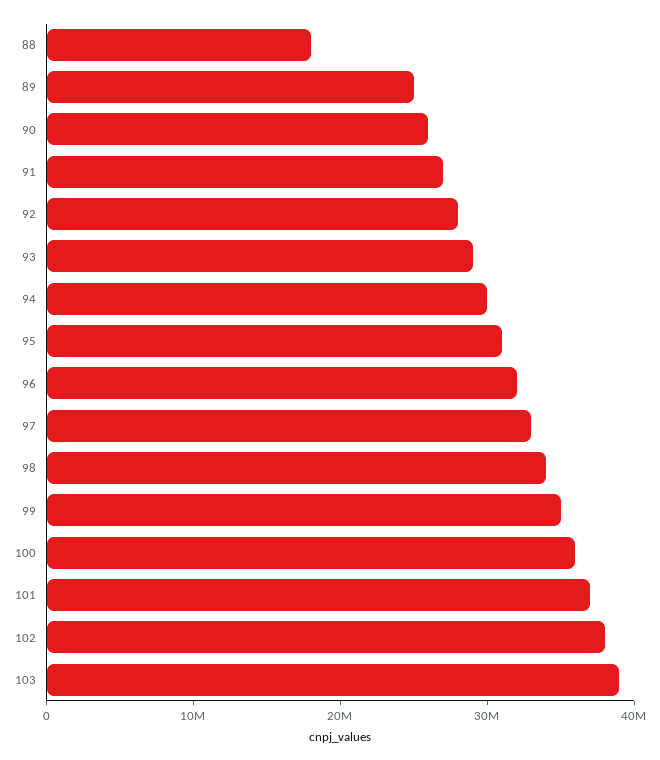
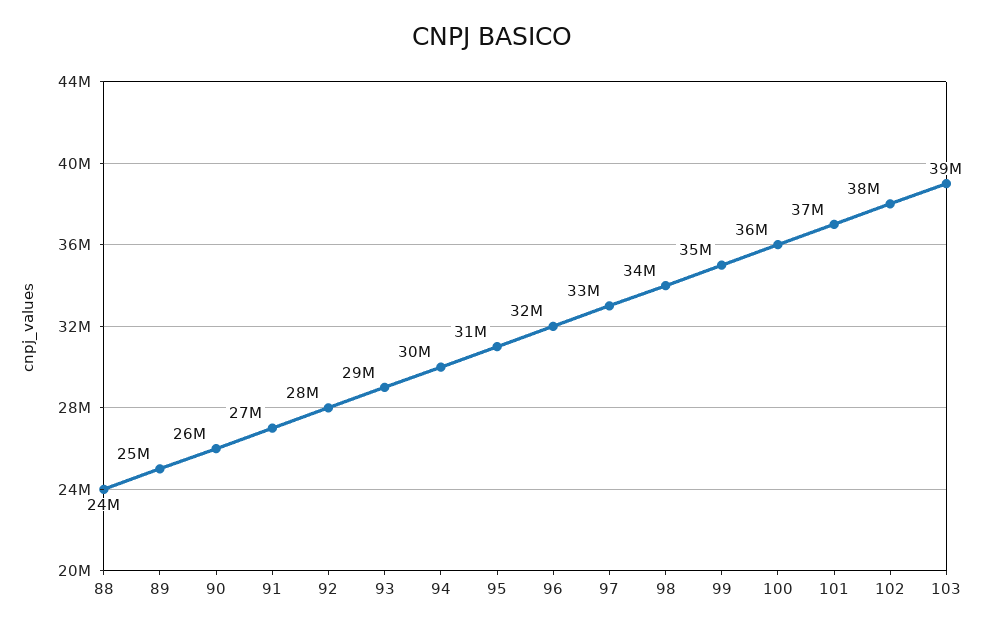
  {
-   "88": 18000000,
+   "88": 24000000,
    "89": 25000000,
    "90": 26000000,
    "91": 27000000,
    "92": 28000000,
    "93": 29000000,
    "94": 30000000,
    "95": 31000000,
    "96": 32000000,
    "97": 33000000,
    "98": 34000000,
    "99": 35000000,
    "100": 36000000,
    "101": 37000000,
    "102": 38000000,
    "103": 39000000
  }

